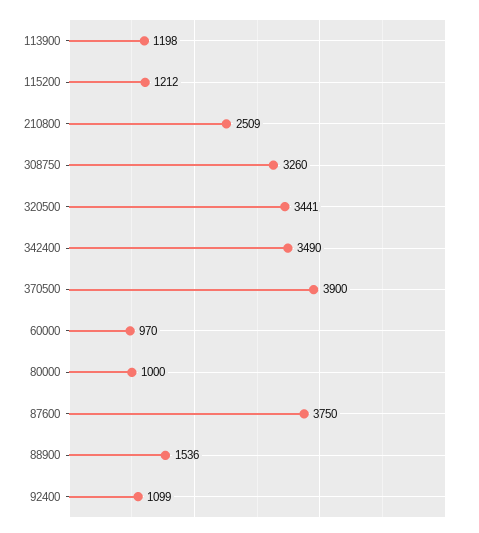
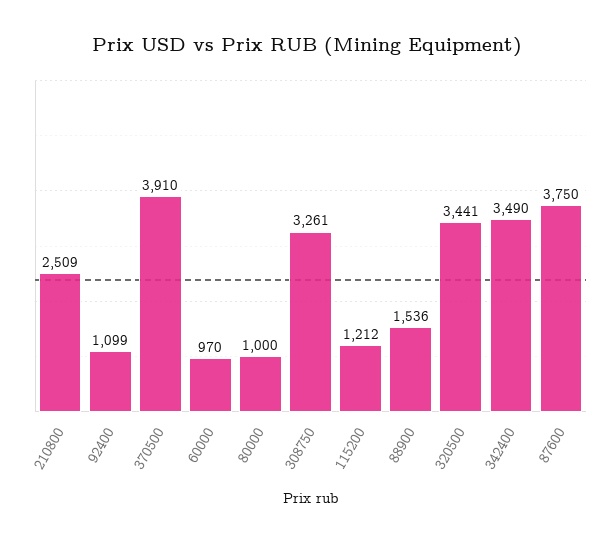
  {
-   "113900": 1198,
    "115200": 1212,
    "210800": 2509,
-   "308750": 3260,
+   "308750": 3261,
    "320500": 3441,
    "342400": 3490,
-   "370500": 3900,
+   "370500": 3910,
    "60000": 970,
    "80000": 1000,
    "87600": 3750,
    "88900": 1536,
    "92400": 1099
  }

